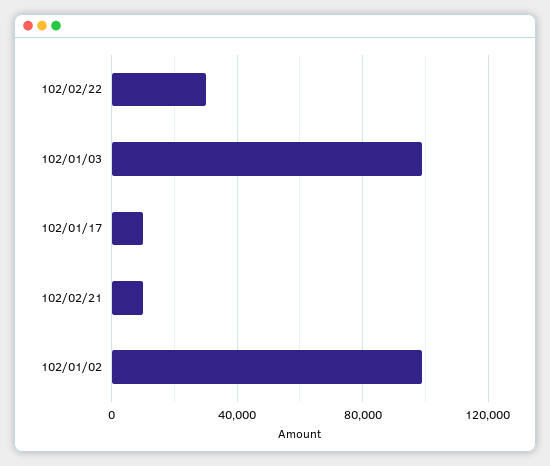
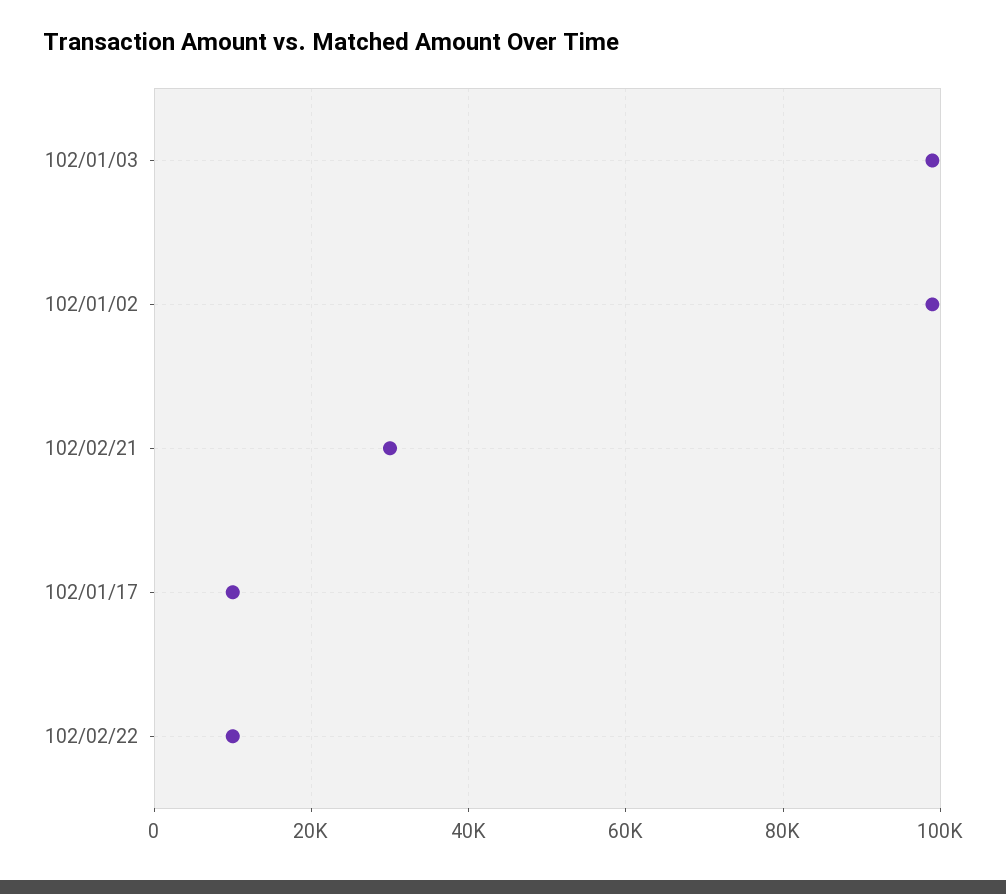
  {
-   "102/02/22": 30000,
+   "102/02/22": 10000,
    "102/01/03": 100000,
    "102/01/17": 10000,
-   "102/02/21": 10000,
+   "102/02/21": 30000,
    "102/01/02": 100000
  }

